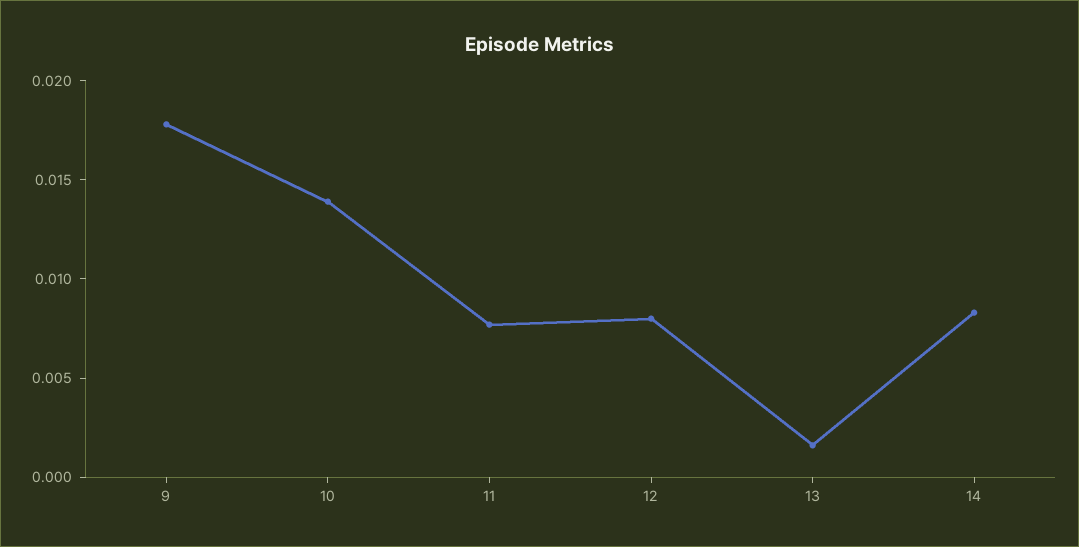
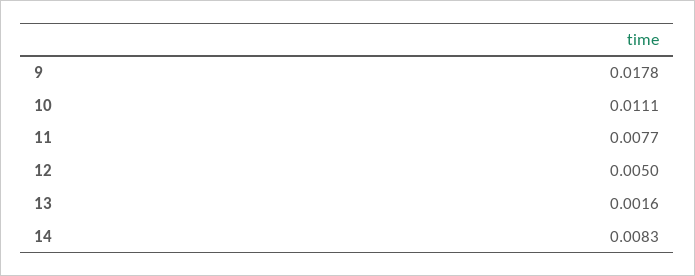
  {
    "9": 0.0178,
-   "10": 0.014,
+   "10": 0.0111,
    "11": 0.0077,
-   "12": 0.008,
+   "12": 0.005,
    "13": 0.0016,
    "14": 0.0083
  }

